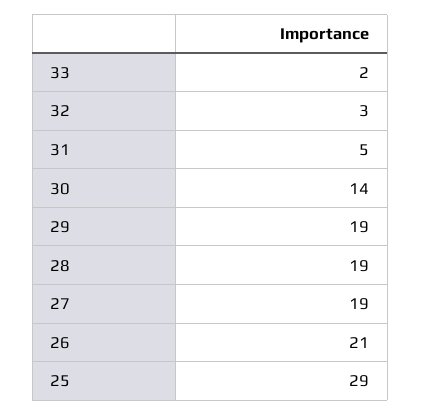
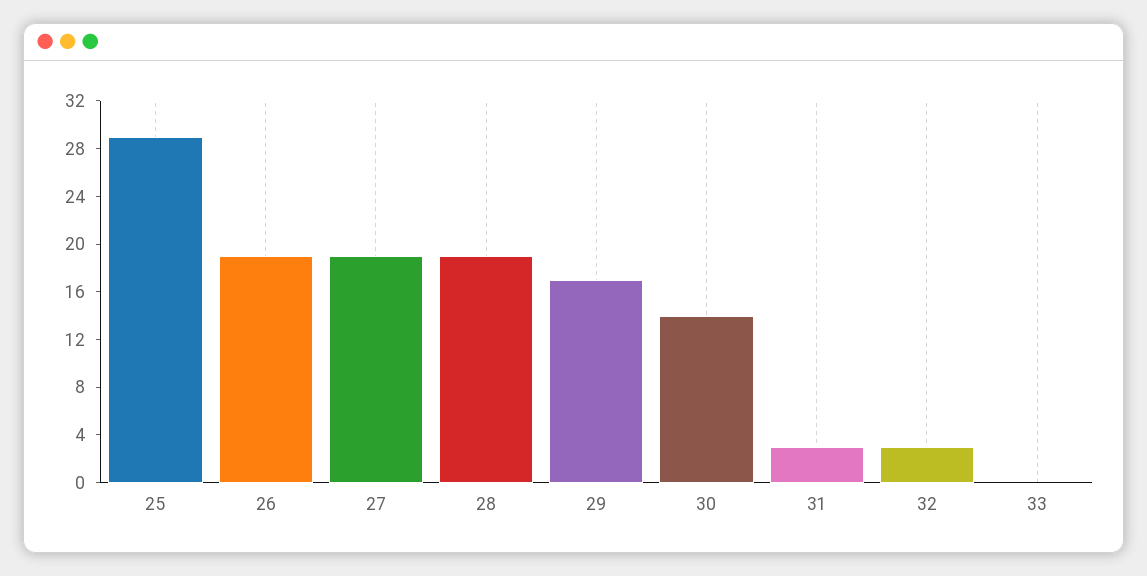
  {
-   "33": 2,
+   "33": 0,
    "32": 3,
-   "31": 5,
+   "31": 3,
    "30": 14,
-   "29": 19,
+   "29": 17,
    "28": 19,
    "27": 19,
-   "26": 21,
+   "26": 19,
    "25": 29
  }

